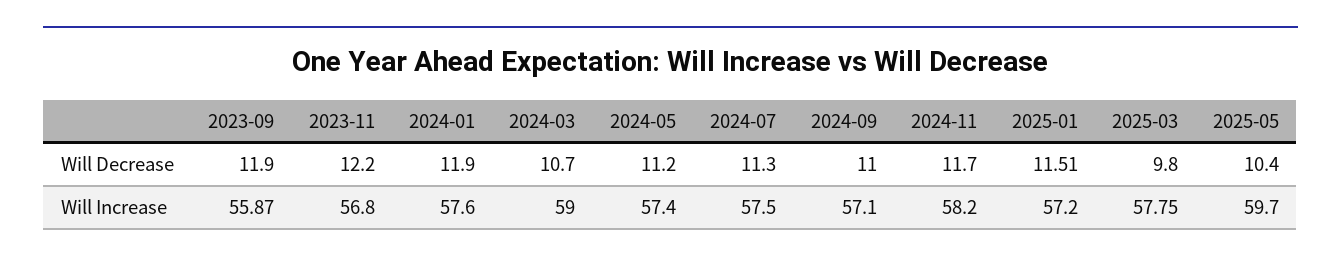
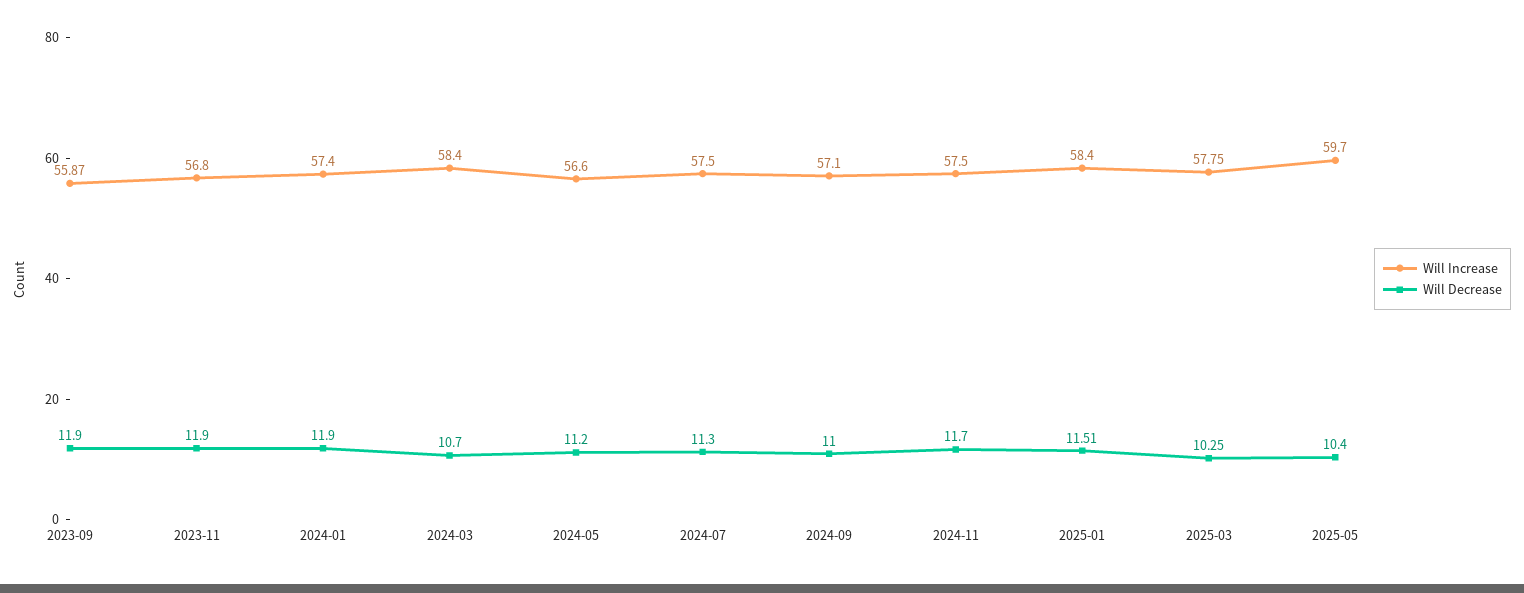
  {
    "Will Decrease": {
      "2023-09": 11.9,
-     "2023-11": 12.2,
+     "2023-11": 11.9,
      "2024-01": 11.9,
      "2024-03": 10.7,
      "2024-05": 11.2,
      "2024-07": 11.3,
      "2024-09": 11,
      "2024-11": 11.7,
      "2025-01": 11.51,
-     "2025-03": 9.8,
+     "2025-03": 10.25,
      "2025-05": 10.4
    },
    "Will Increase": {
      "2023-09": 55.87,
      "2023-11": 56.8,
-     "2024-01": 57.6,
+     "2024-01": 57.4,
-     "2024-03": 59,
+     "2024-03": 58.4,
-     "2024-05": 57.4,
+     "2024-05": 56.6,
      "2024-07": 57.5,
      "2024-09": 57.1,
-     "2024-11": 58.2,
+     "2024-11": 57.5,
-     "2025-01": 57.2,
+     "2025-01": 58.4,
      "2025-03": 57.75,
      "2025-05": 59.7
    }
  }

